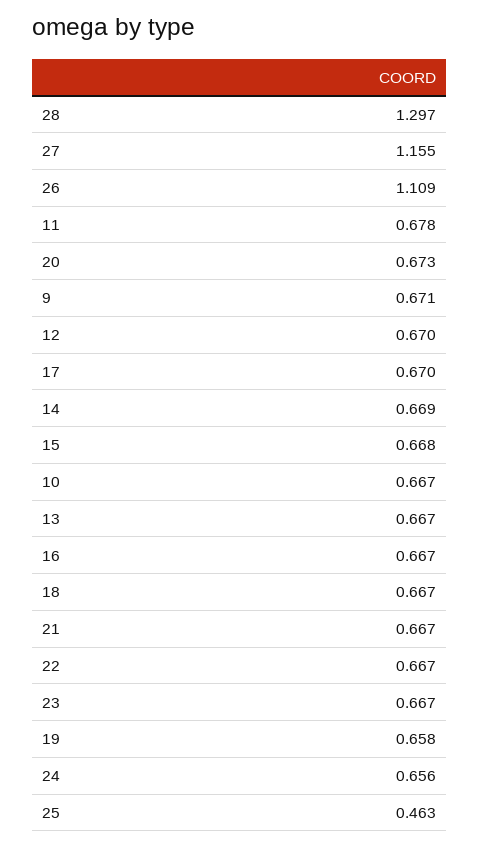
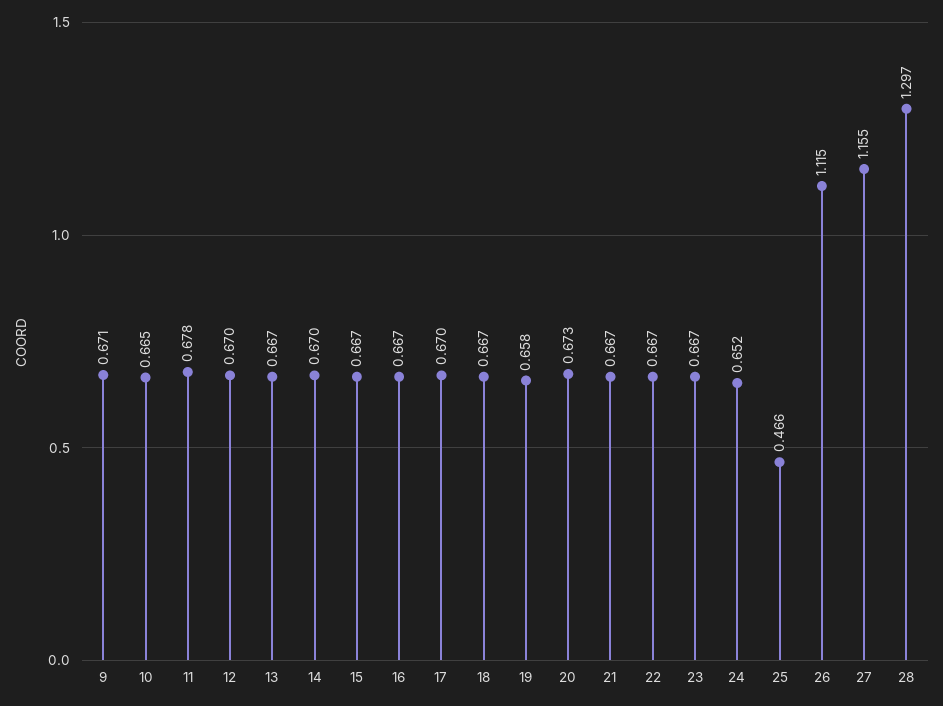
  {
    "28": 1.297,
    "27": 1.155,
-   "26": 1.109,
+   "26": 1.115,
    "11": 0.678,
    "20": 0.673,
    "9": 0.671,
    "12": 0.67,
    "17": 0.67,
-   "14": 0.669,
+   "14": 0.67,
-   "15": 0.668,
+   "15": 0.667,
-   "10": 0.667,
+   "10": 0.665,
    "13": 0.667,
    "16": 0.667,
    "18": 0.667,
    "21": 0.667,
    "22": 0.667,
    "23": 0.667,
    "19": 0.658,
-   "24": 0.656,
+   "24": 0.652,
-   "25": 0.463
+   "25": 0.466
  }

